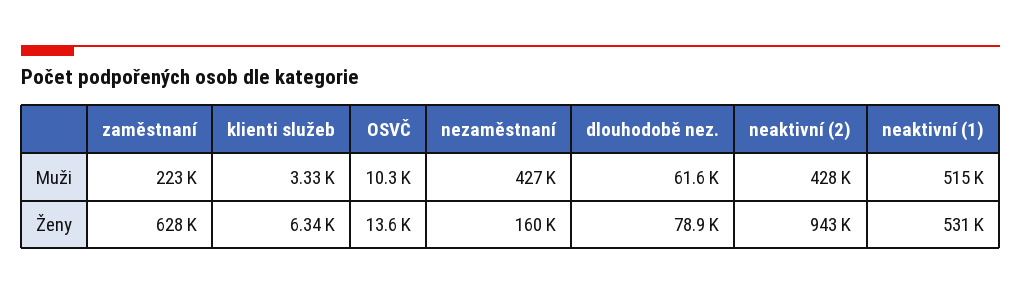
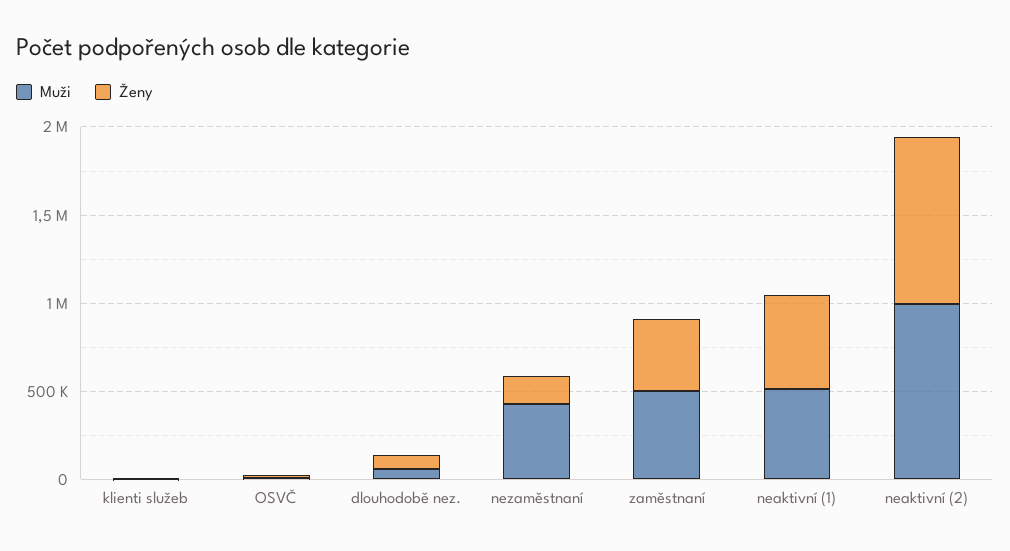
  {
    "Muži": {
-     "zaměstnaní": 223000,
+     "zaměstnaní": 500000,
      "klienti služeb": 3330,
      "OSVČ": 10300,
      "nezaměstnaní": 427000,
      "dlouhodobě nez.": 61600,
-     "neaktivní (2)": 428000,
+     "neaktivní (2)": 1000000,
      "neaktivní (1)": 515000
    },
    "Ženy": {
-     "zaměstnaní": 628000,
+     "zaměstnaní": 400000,
      "klienti služeb": 6340,
      "OSVČ": 13600,
      "nezaměstnaní": 160000,
      "dlouhodobě nez.": 78900,
      "neaktivní (2)": 943000,
      "neaktivní (1)": 531000
    }
  }

